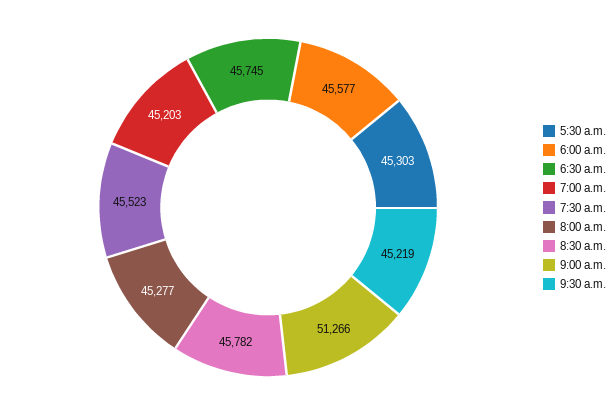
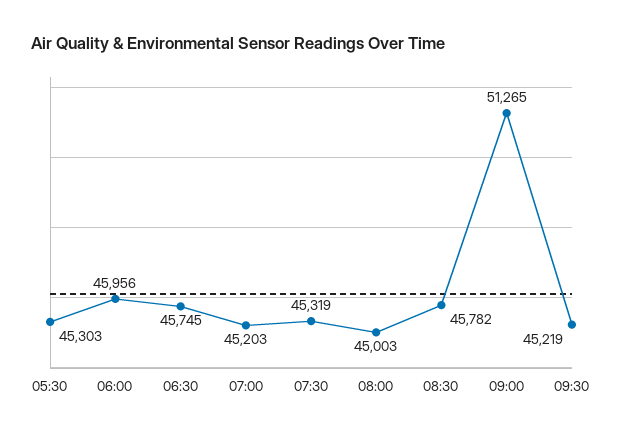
  {
    "5:30 a.m.": 45303,
-   "6:00 a.m.": 45577,
+   "6:00 a.m.": 45956,
    "6:30 a.m.": 45745,
    "7:00 a.m.": 45203,
-   "7:30 a.m.": 45523,
+   "7:30 a.m.": 45319,
-   "8:00 a.m.": 45277,
+   "8:00 a.m.": 45003,
    "8:30 a.m.": 45782,
-   "9:00 a.m.": 51266,
+   "9:00 a.m.": 51265,
    "9:30 a.m.": 45219
  }

